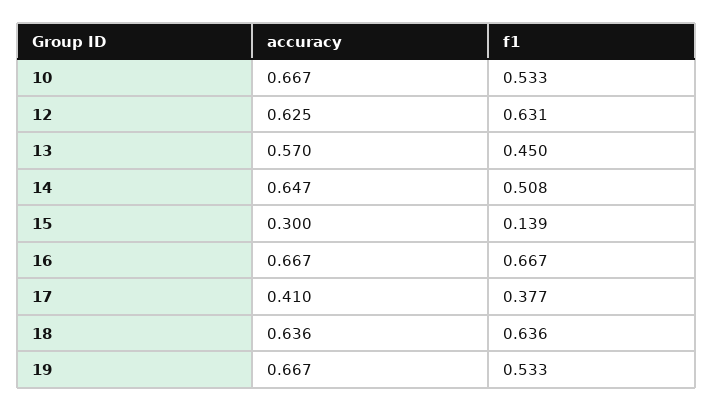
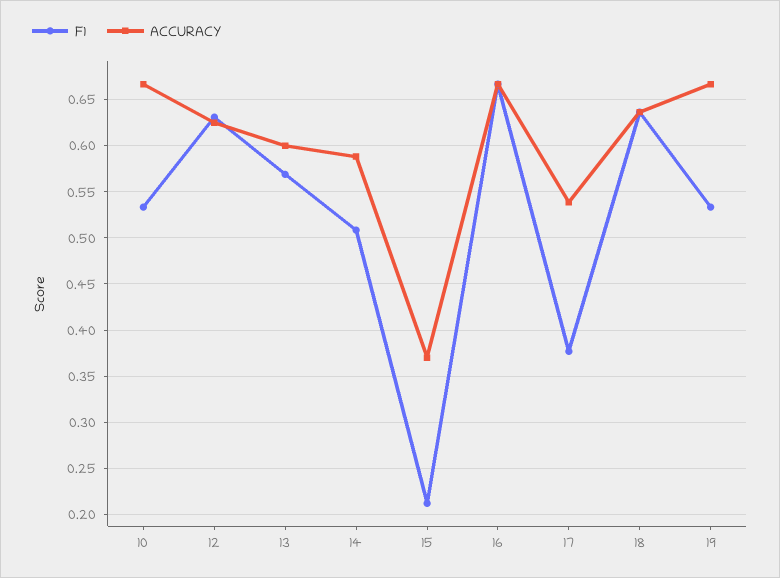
  {
    "accuracy": {
      "10": 0.667,
      "12": 0.625,
-     "13": 0.57,
+     "13": 0.6,
-     "14": 0.647,
+     "14": 0.59,
-     "15": 0.3,
+     "15": 0.37,
      "16": 0.667,
-     "17": 0.41,
+     "17": 0.54,
      "18": 0.636,
      "19": 0.667
    },
    "f1": {
      "10": 0.533,
      "12": 0.631,
-     "13": 0.45,
+     "13": 0.57,
      "14": 0.508,
-     "15": 0.139,
+     "15": 0.21,
      "16": 0.667,
      "17": 0.377,
      "18": 0.636,
      "19": 0.533
    }
  }

